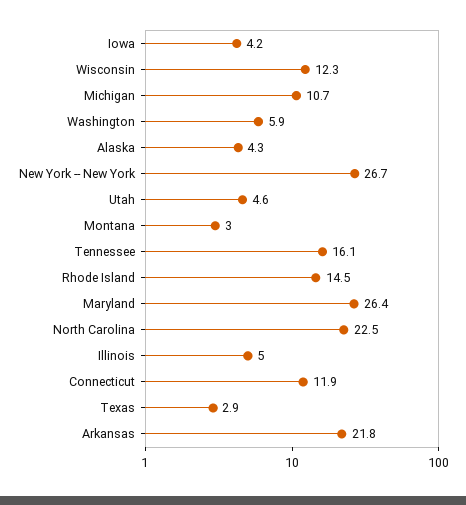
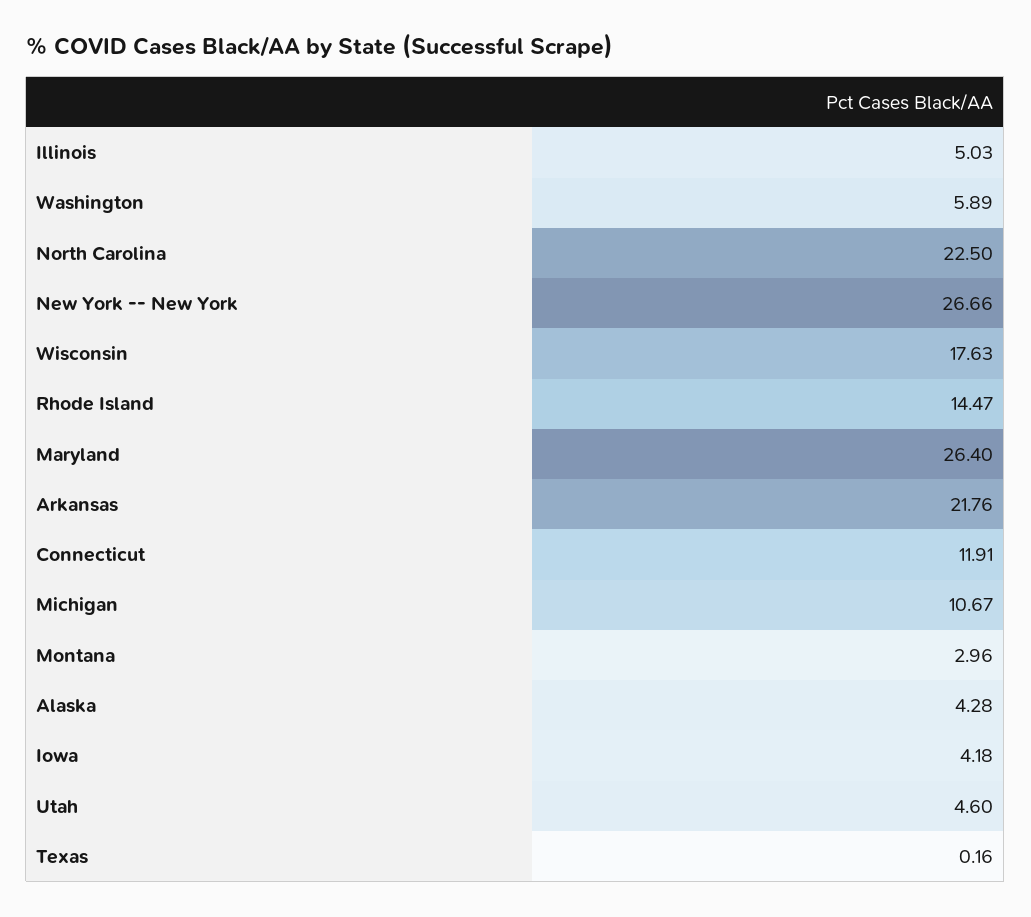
  {
    "Iowa": 4.18,
-   "Wisconsin": 12.3,
+   "Wisconsin": 17.63,
    "Michigan": 10.67,
    "Washington": 5.89,
    "Alaska": 4.28,
    "New York -- New York": 26.66,
    "Utah": 4.6,
    "Montana": 2.96,
-   "Tennessee": 16.1,
    "Rhode Island": 14.47,
    "Maryland": 26.4,
    "North Carolina": 22.5,
    "Illinois": 5.03,
    "Connecticut": 11.91,
-   "Texas": 2.9,
+   "Texas": 0.16,
    "Arkansas": 21.76
  }

